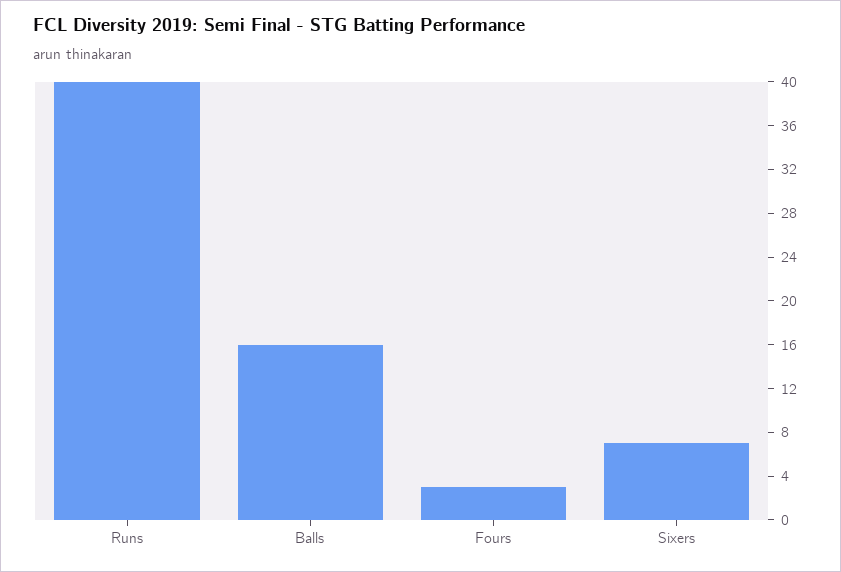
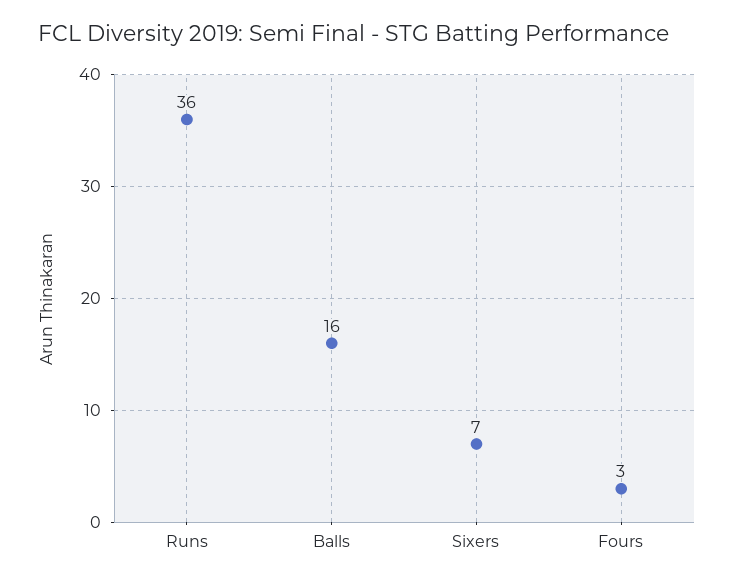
  {
-   "Runs": 40,
+   "Runs": 36,
    "Balls": 16,
    "Fours": 3,
    "Sixers": 7
  }

